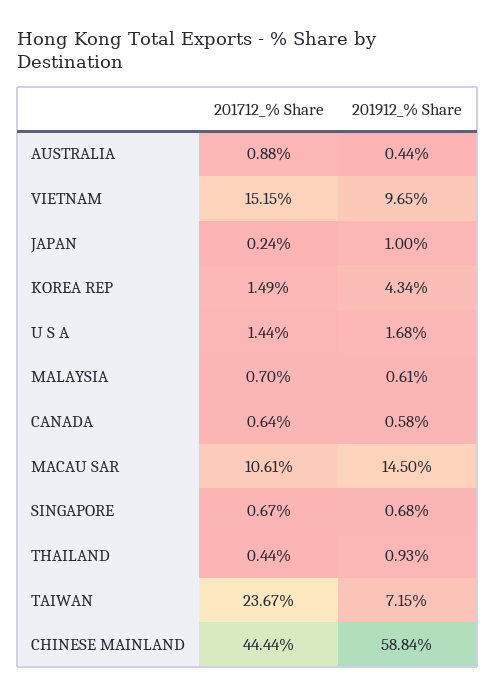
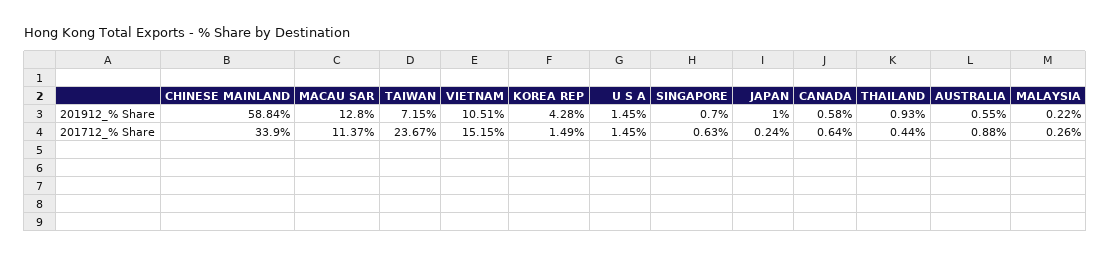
  {
    "201712_% Share": {
      "AUSTRALIA": 0.88,
      "VIETNAM": 15.15,
      "JAPAN": 0.24,
      "KOREA REP": 1.49,
-     "U S A": 1.44,
+     "U S A": 1.45,
-     "MALAYSIA": 0.7,
+     "MALAYSIA": 0.26,
      "CANADA": 0.64,
-     "MACAU SAR": 10.61,
+     "MACAU SAR": 11.37,
-     "SINGAPORE": 0.67,
+     "SINGAPORE": 0.63,
      "THAILAND": 0.44,
      "TAIWAN": 23.67,
-     "CHINESE MAINLAND": 44.44
+     "CHINESE MAINLAND": 33.9
    },
    "201912_% Share": {
-     "AUSTRALIA": 0.44,
+     "AUSTRALIA": 0.55,
-     "VIETNAM": 9.65,
+     "VIETNAM": 10.51,
      "JAPAN": 1,
-     "KOREA REP": 4.34,
+     "KOREA REP": 4.28,
-     "U S A": 1.68,
+     "U S A": 1.45,
-     "MALAYSIA": 0.61,
+     "MALAYSIA": 0.22,
      "CANADA": 0.58,
-     "MACAU SAR": 14.5,
+     "MACAU SAR": 12.8,
-     "SINGAPORE": 0.68,
+     "SINGAPORE": 0.7,
      "THAILAND": 0.93,
      "TAIWAN": 7.15,
      "CHINESE MAINLAND": 58.84
    }
  }

